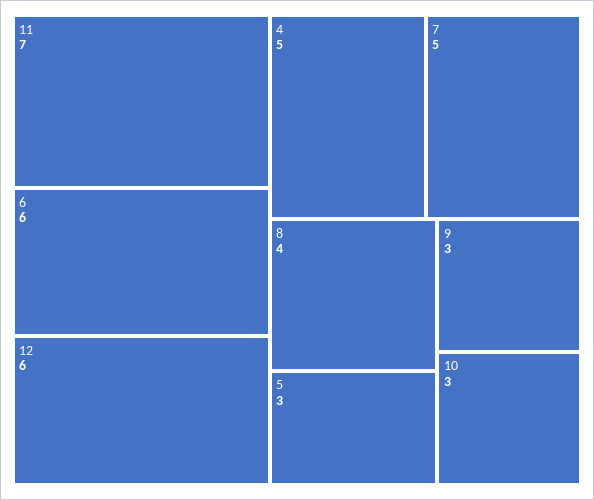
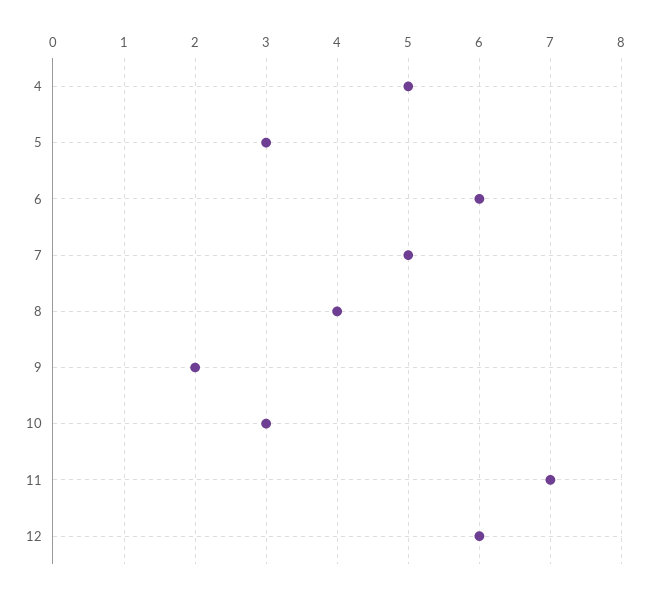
  {
    "11": 7,
    "6": 6,
    "12": 6,
    "4": 5,
    "7": 5,
    "8": 4,
    "5": 3,
-   "9": 3,
+   "9": 2,
    "10": 3
  }

